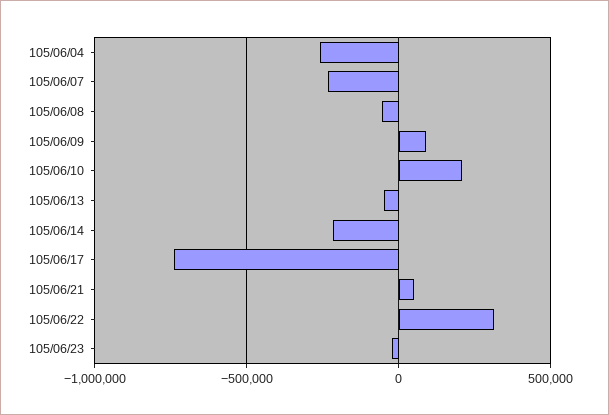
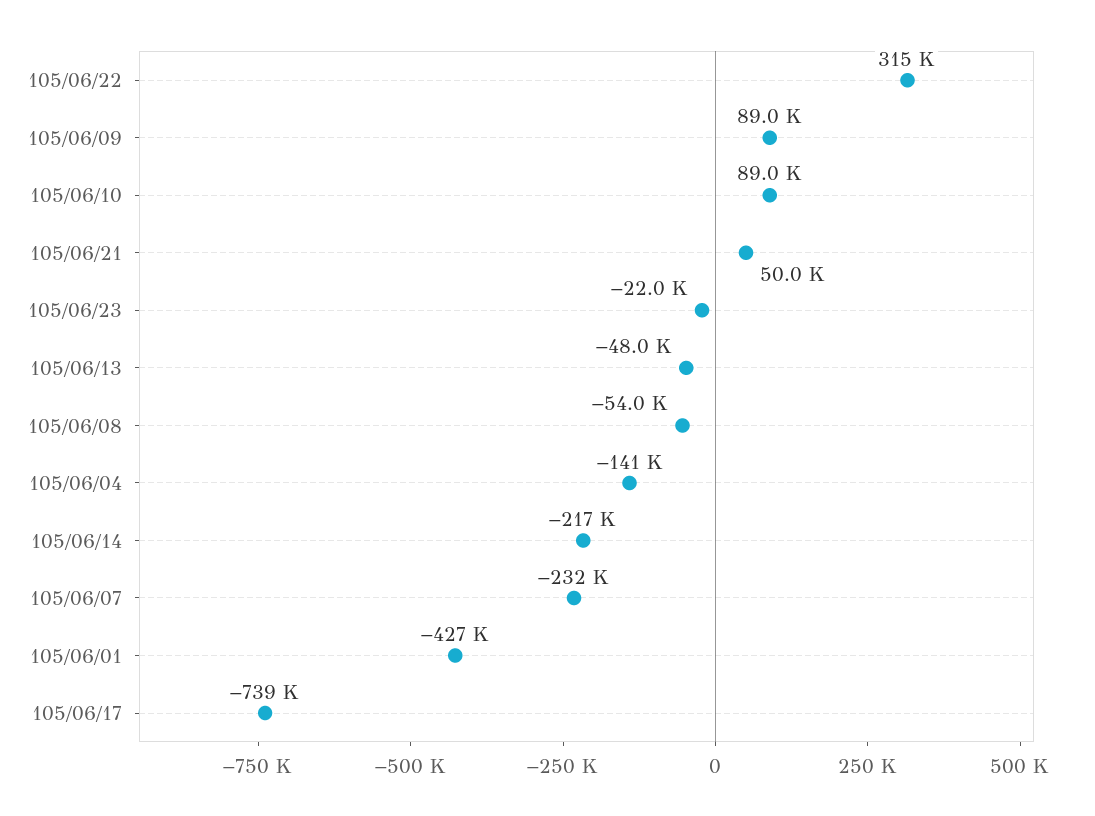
  {
-   "105/06/04": -250000,
+   "105/06/04": -141000,
    "105/06/07": -232000,
    "105/06/08": -54000,
    "105/06/09": 89000,
-   "105/06/10": 200000,
+   "105/06/10": 89000,
    "105/06/13": -48000,
    "105/06/14": -217000,
    "105/06/17": -739000,
    "105/06/21": 50000,
    "105/06/22": 315000,
-   "105/06/23": -22000
+   "105/06/23": -22000,
+   "105/06/01": -427000
  }

